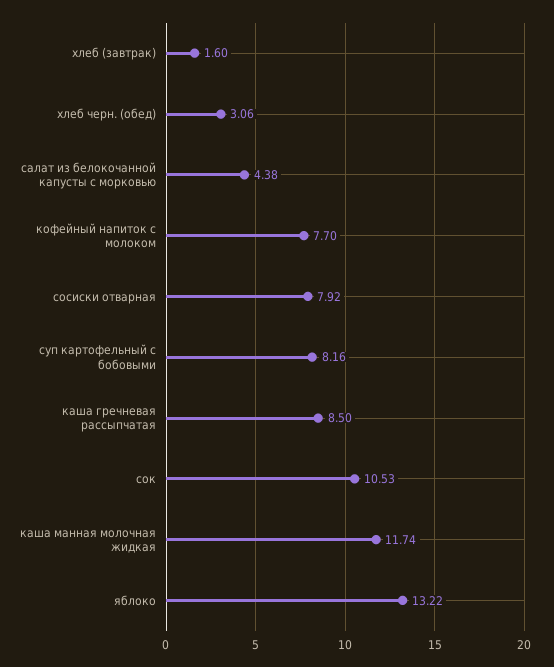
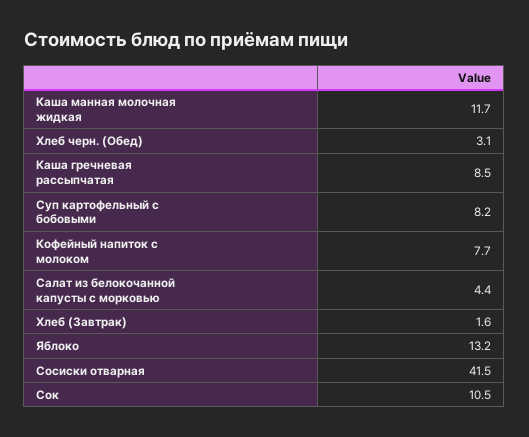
  {
    "хлеб (завтрак)": 1.6,
    "хлеб черн. (обед)": 3.06,
    "салат из белокочанной капусты с морковью": 4.38,
    "кофейный напиток с молоком": 7.7,
-   "сосиски отварная": 7.92,
+   "сосиски отварная": 41.5,
    "суп картофельный с бобовыми": 8.16,
    "каша гречневая рассыпчатая": 8.5,
    "сок": 10.53,
    "каша манная молочная жидкая": 11.74,
    "яблоко": 13.22
  }

